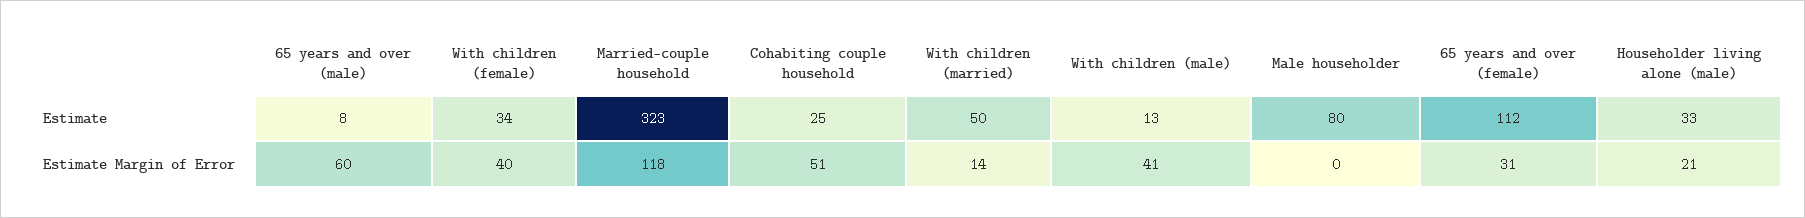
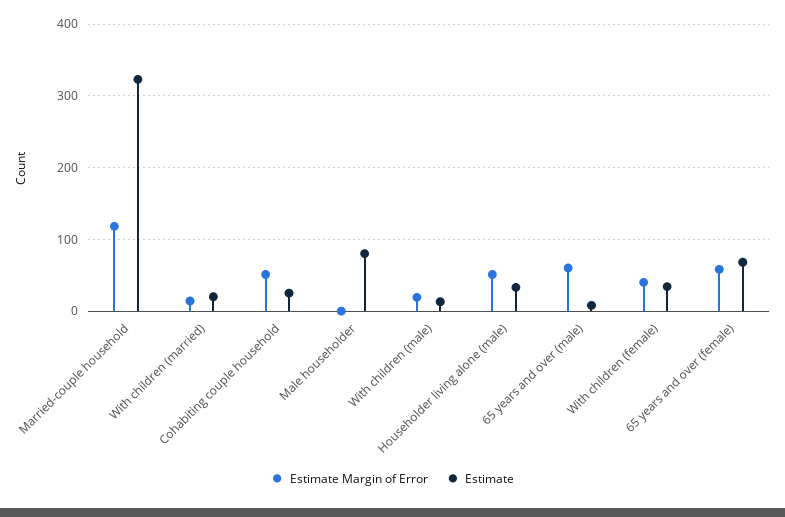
  {
    "Estimate": {
      "65 years and over (male)": 8,
      "With children (female)": 34,
      "Married-couple household": 323,
      "Cohabiting couple household": 25,
-     "With children (married)": 50,
+     "With children (married)": 20,
      "With children (male)": 13,
      "Male householder": 80,
-     "65 years and over (female)": 112,
+     "65 years and over (female)": 70,
      "Householder living alone (male)": 33
    },
    "Estimate Margin of Error": {
      "65 years and over (male)": 60,
      "With children (female)": 40,
      "Married-couple household": 118,
      "Cohabiting couple household": 51,
      "With children (married)": 14,
-     "With children (male)": 41,
+     "With children (male)": 20,
      "Male householder": 0,
-     "65 years and over (female)": 31,
+     "65 years and over (female)": 60,
-     "Householder living alone (male)": 21
+     "Householder living alone (male)": 50
    }
  }

